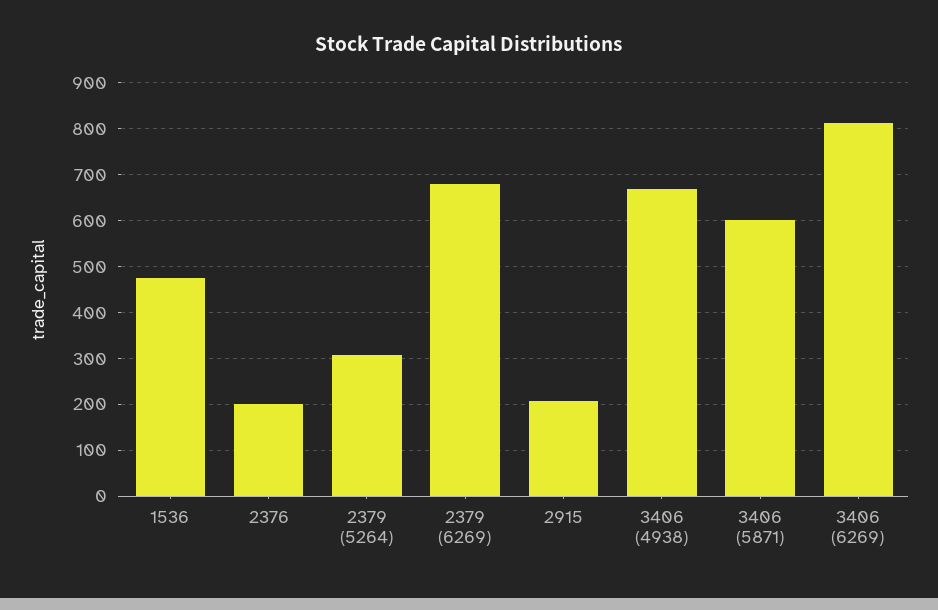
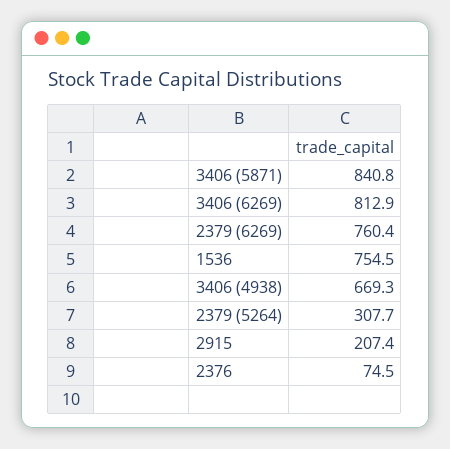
  {
-   "1536": 480,
+   "1536": 754.5,
-   "2376": 200,
+   "2376": 74.5,
    "2379 (5264)": 307.7,
-   "2379 (6269)": 680,
+   "2379 (6269)": 760.4,
    "2915": 207.4,
    "3406 (4938)": 669.3,
-   "3406 (5871)": 600,
+   "3406 (5871)": 840.8,
    "3406 (6269)": 812.9
  }

